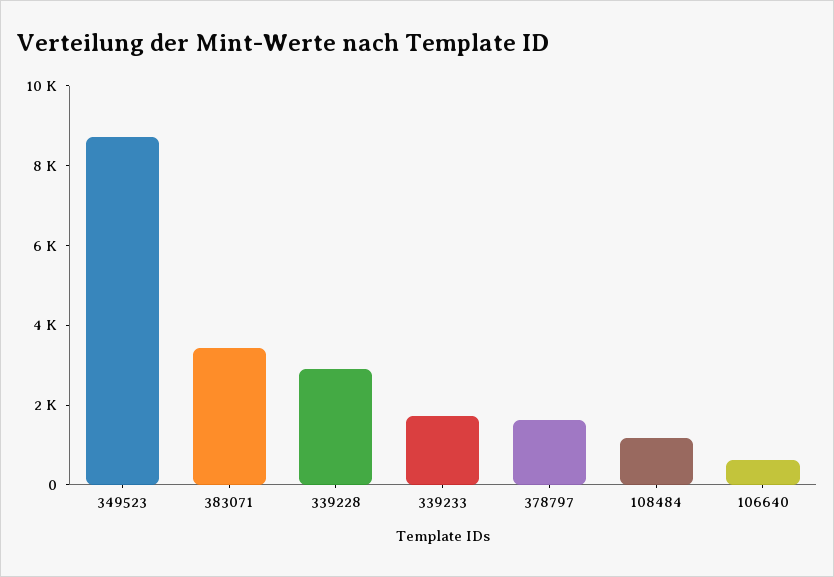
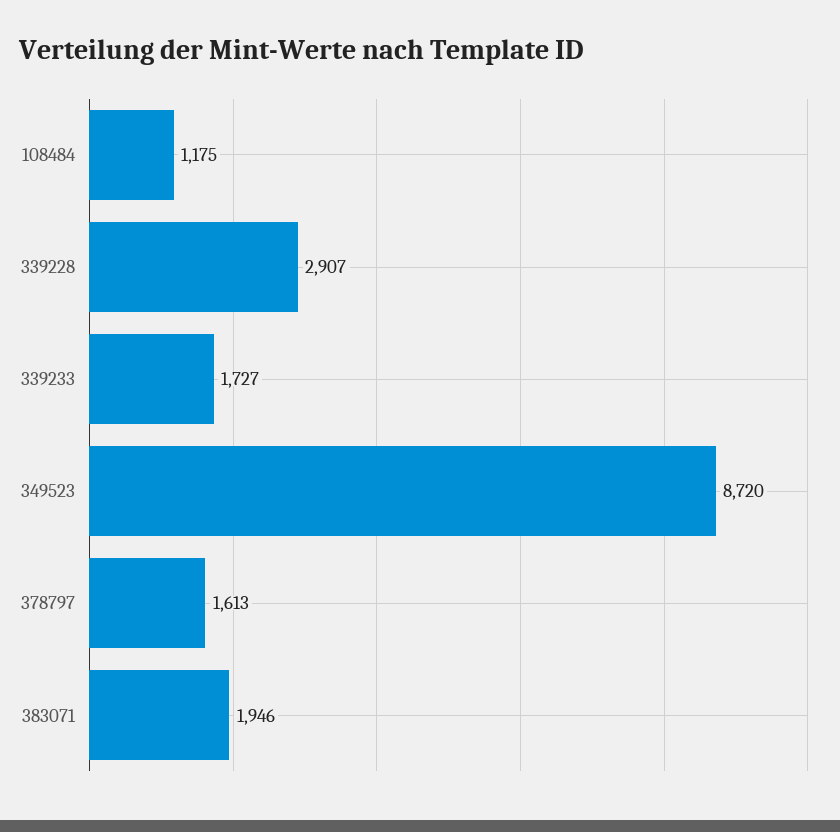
  {
    "349523": 8720,
-   "383071": 3500,
+   "383071": 1946,
    "339228": 2907,
    "339233": 1727,
    "378797": 1613,
-   "108484": 1175,
+   "108484": 1175
-   "106640": 500
  }

